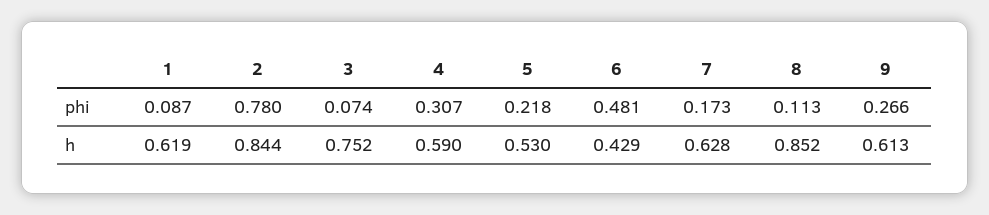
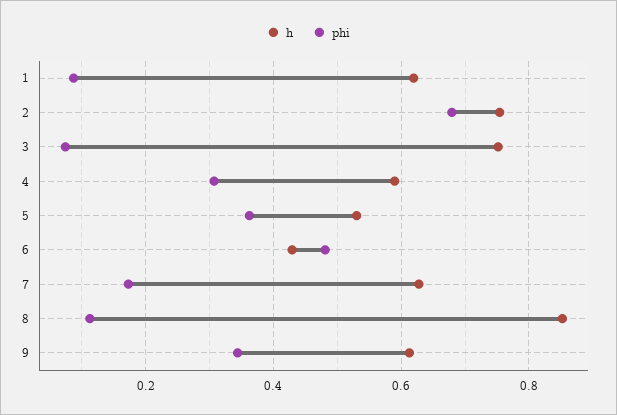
  {
    "phi": {
      "1": 0.087,
-     "2": 0.78,
+     "2": 0.68,
      "3": 0.074,
      "4": 0.307,
-     "5": 0.218,
+     "5": 0.36,
      "6": 0.481,
      "7": 0.173,
      "8": 0.113,
-     "9": 0.266
+     "9": 0.34
    },
    "h": {
      "1": 0.619,
-     "2": 0.844,
+     "2": 0.76,
      "3": 0.752,
      "4": 0.59,
      "5": 0.53,
      "6": 0.429,
      "7": 0.628,
      "8": 0.852,
      "9": 0.613
    }
  }

